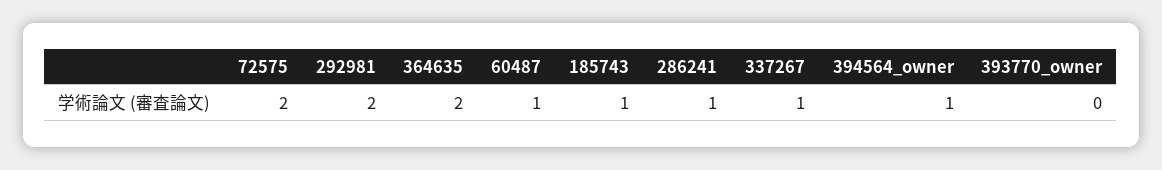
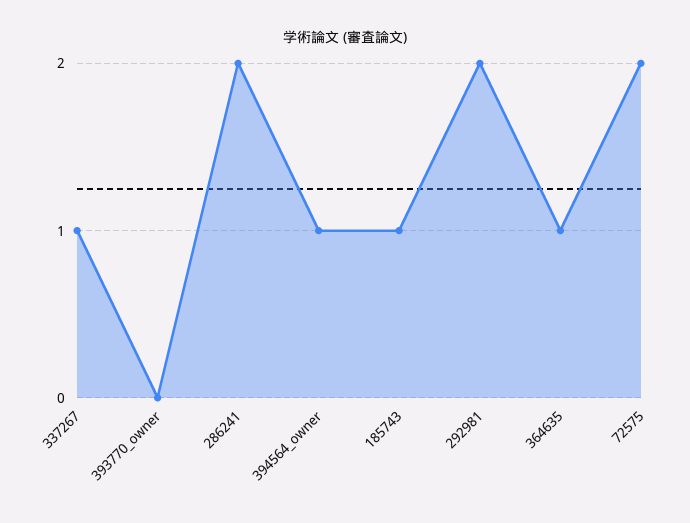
  {
    "72575": 2,
    "292981": 2,
-   "364635": 2,
+   "364635": 1,
-   "60487": 1,
    "185743": 1,
-   "286241": 1,
+   "286241": 2,
    "337267": 1,
    "394564_owner": 1,
    "393770_owner": 0
  }

